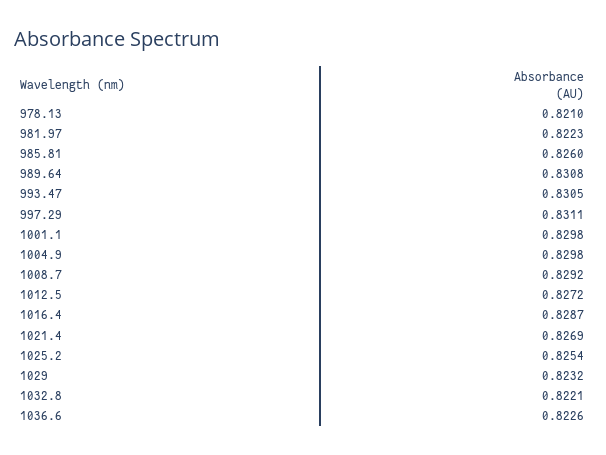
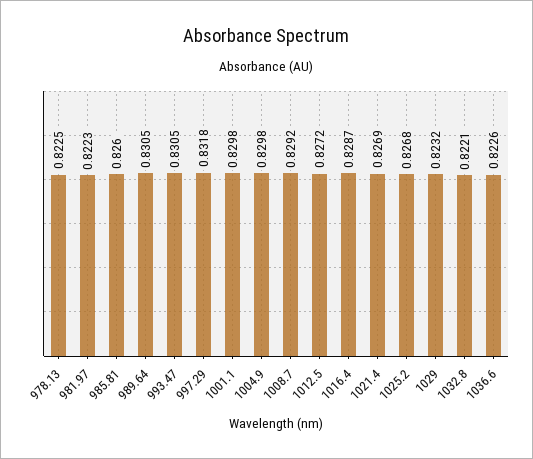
  {
-   "978.13": 0.821,
+   "978.13": 0.8225,
    "981.97": 0.8223,
    "985.81": 0.826,
-   "989.64": 0.8308,
+   "989.64": 0.8305,
    "993.47": 0.8305,
-   "997.29": 0.8311,
+   "997.29": 0.8318,
    "1001.1": 0.8298,
    "1004.9": 0.8298,
    "1008.7": 0.8292,
    "1012.5": 0.8272,
    "1016.4": 0.8287,
    "1021.4": 0.8269,
-   "1025.2": 0.8254,
+   "1025.2": 0.8268,
    "1029": 0.8232,
    "1032.8": 0.8221,
    "1036.6": 0.8226
  }

